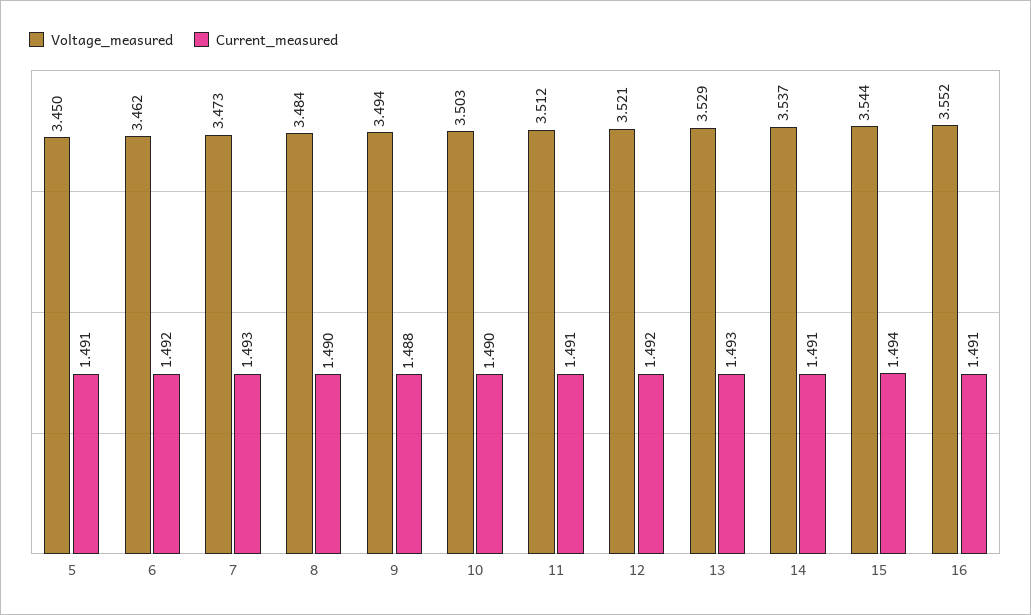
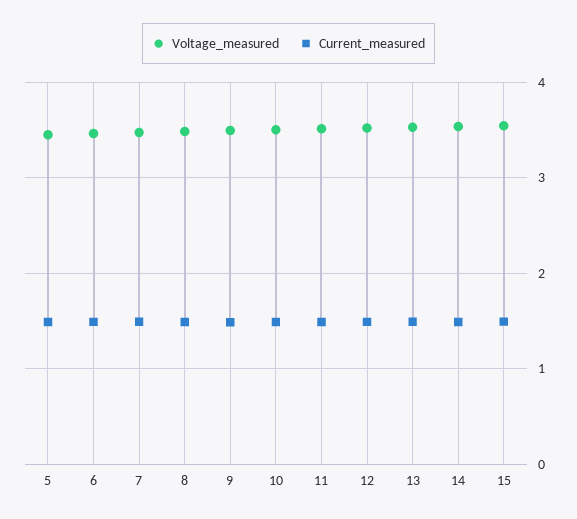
  {
    "Voltage_measured": {
      "5": 3.45,
      "6": 3.462,
      "7": 3.473,
      "8": 3.484,
      "9": 3.494,
      "10": 3.503,
      "11": 3.512,
      "12": 3.521,
      "13": 3.529,
      "14": 3.537,
-     "15": 3.544,
+     "15": 3.544
-     "16": 3.552
    },
    "Current_measured": {
      "5": 1.491,
      "6": 1.492,
      "7": 1.493,
      "8": 1.49,
      "9": 1.488,
      "10": 1.49,
      "11": 1.491,
      "12": 1.492,
      "13": 1.493,
      "14": 1.491,
-     "15": 1.494,
+     "15": 1.494
-     "16": 1.491
    }
  }

